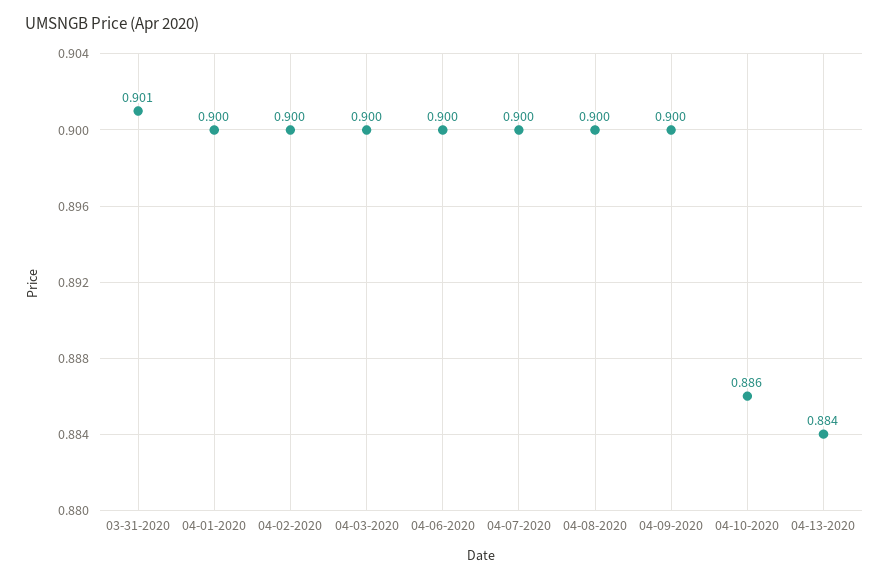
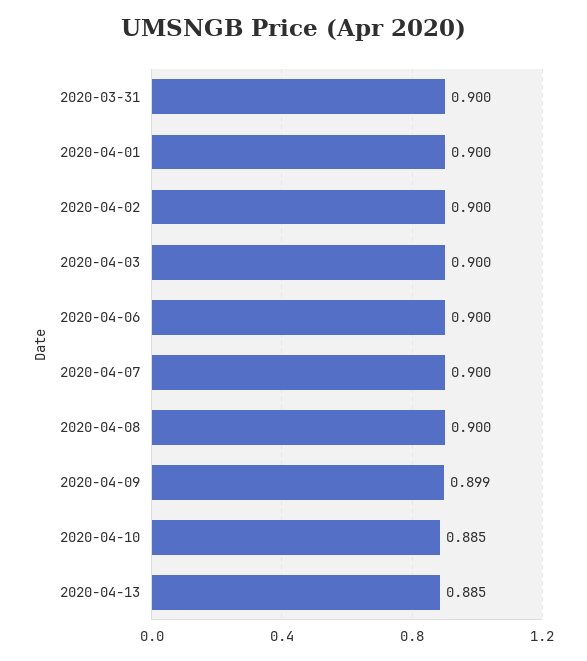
  {
-   "03-31-2020": 0.901,
+   "03-31-2020": 0.9,
    "04-01-2020": 0.9,
    "04-02-2020": 0.9,
    "04-03-2020": 0.9,
    "04-06-2020": 0.9,
    "04-07-2020": 0.9,
    "04-08-2020": 0.9,
-   "04-09-2020": 0.9,
+   "04-09-2020": 0.899,
-   "04-10-2020": 0.886,
+   "04-10-2020": 0.885,
-   "04-13-2020": 0.884
+   "04-13-2020": 0.885
  }

